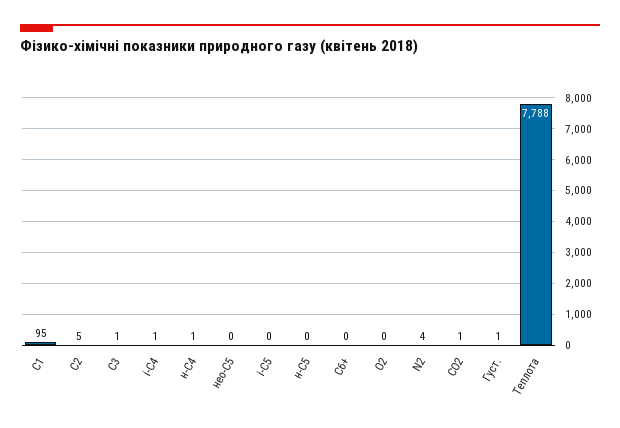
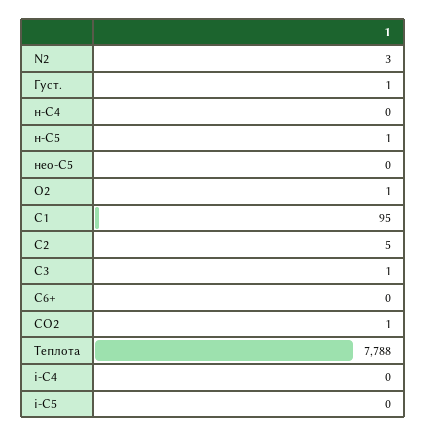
  {
    "С1": 95,
    "С2": 5,
    "С3": 1,
-   "і-С4": 1,
+   "і-С4": 0,
-   "н-С4": 1,
+   "н-С4": 0,
    "нео-С5": 0,
    "і-С5": 0,
-   "н-С5": 0,
+   "н-С5": 1,
    "С6+": 0,
-   "О2": 0,
+   "О2": 1,
-   "N2": 4,
+   "N2": 3,
    "СО2": 1,
    "Густ.": 1,
    "Теплота": 7788
  }

